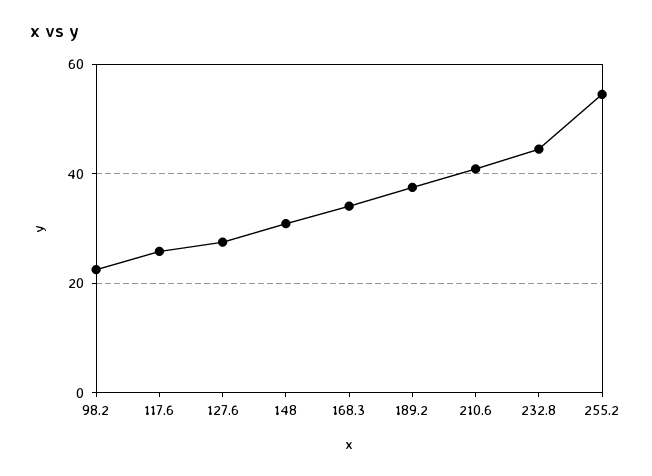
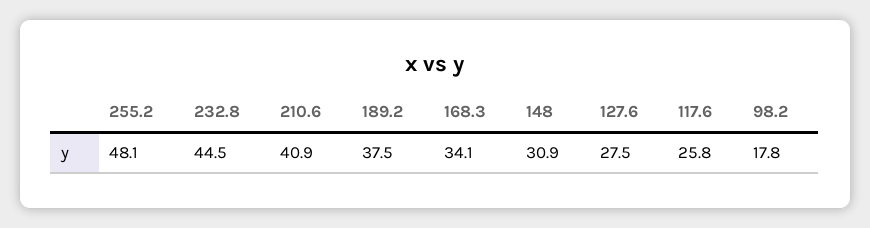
  {
-   "98.2": 22,
+   "98.2": 17.8,
    "117.6": 25.8,
    "127.6": 27.5,
    "148": 30.9,
    "168.3": 34.1,
    "189.2": 37.5,
    "210.6": 40.9,
    "232.8": 44.5,
-   "255.2": 54
+   "255.2": 48.1
  }

